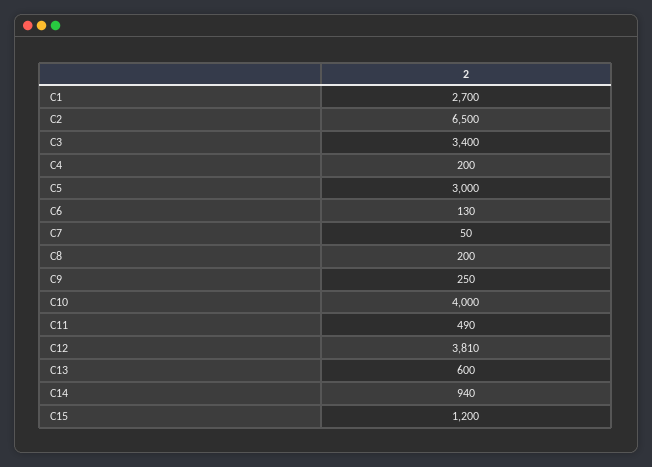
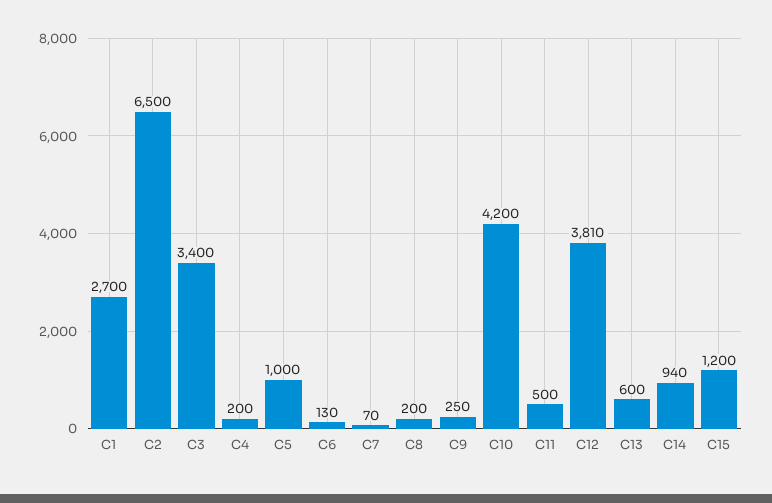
  {
    "C1": 2700,
    "C2": 6500,
    "C3": 3400,
    "C4": 200,
-   "C5": 3000,
+   "C5": 1000,
    "C6": 130,
-   "C7": 50,
+   "C7": 70,
    "C8": 200,
    "C9": 250,
-   "C10": 4000,
+   "C10": 4200,
-   "C11": 490,
+   "C11": 500,
    "C12": 3810,
    "C13": 600,
    "C14": 940,
    "C15": 1200
  }

